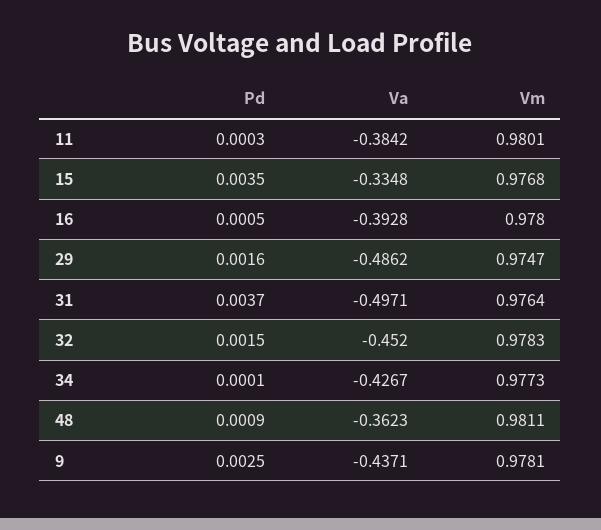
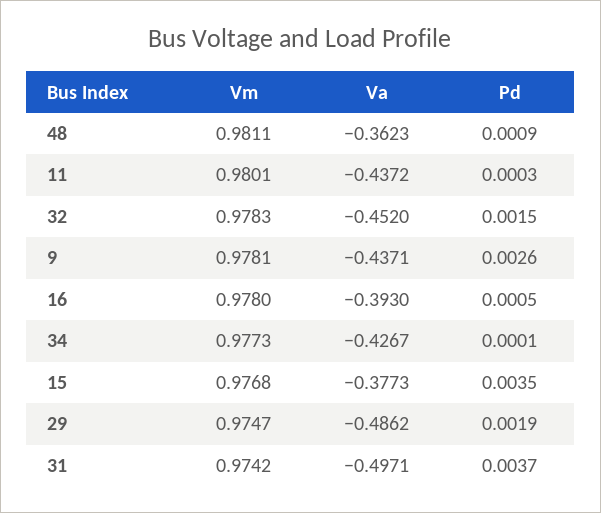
  {
    "Pd": {
      "11": 0.0003,
      "15": 0.0035,
      "16": 0.0005,
-     "29": 0.0016,
+     "29": 0.0019,
      "31": 0.0037,
      "32": 0.0015,
      "34": 0.0001,
      "48": 0.0009,
-     "9": 0.0025
+     "9": 0.0026
    },
    "Va": {
-     "11": -0.3842,
+     "11": -0.4372,
-     "15": -0.3348,
+     "15": -0.3773,
-     "16": -0.3928,
+     "16": -0.393,
      "29": -0.4862,
      "31": -0.4971,
      "32": -0.452,
      "34": -0.4267,
      "48": -0.3623,
      "9": -0.4371
    },
    "Vm": {
      "11": 0.9801,
      "15": 0.9768,
      "16": 0.978,
      "29": 0.9747,
-     "31": 0.9764,
+     "31": 0.9742,
      "32": 0.9783,
      "34": 0.9773,
      "48": 0.9811,
      "9": 0.9781
    }
  }

